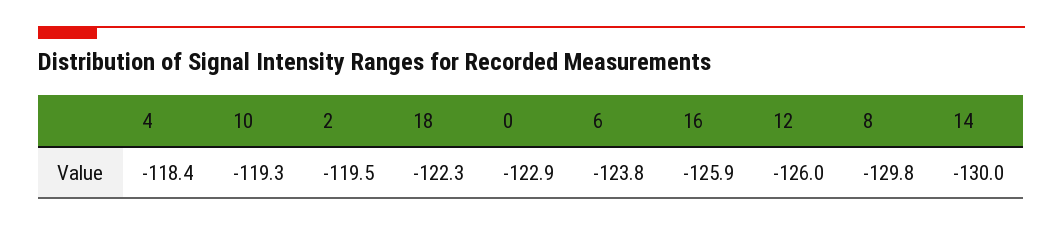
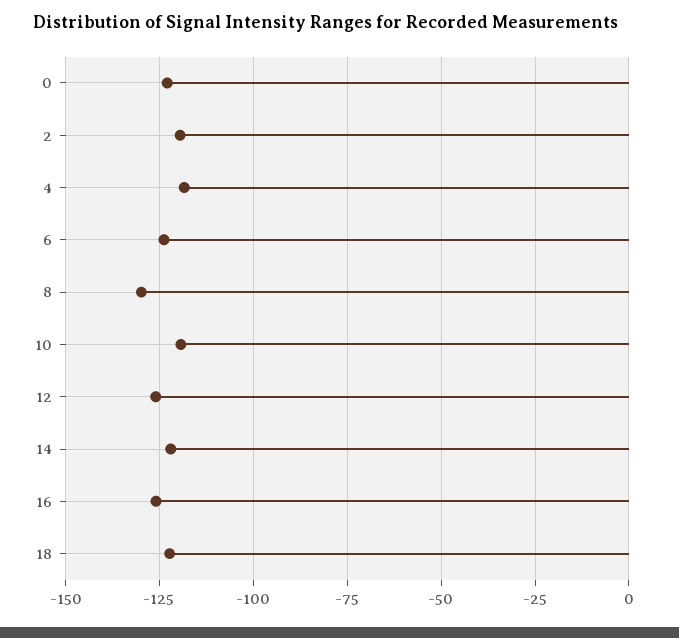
  {
    "4": -118.4,
    "10": -119.3,
    "2": -119.5,
    "18": -122.3,
    "0": -122.9,
    "6": -123.8,
    "16": -125.9,
    "12": -126,
    "8": -129.8,
-   "14": -130
+   "14": -122.5
  }

